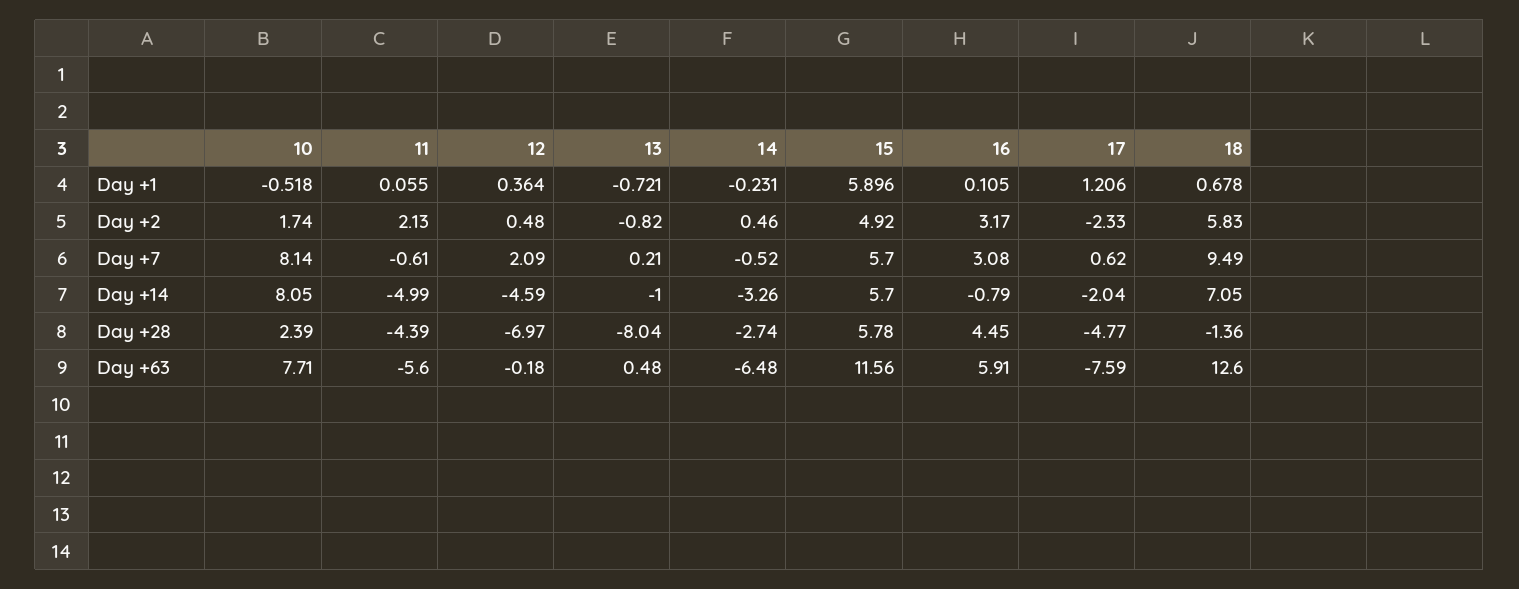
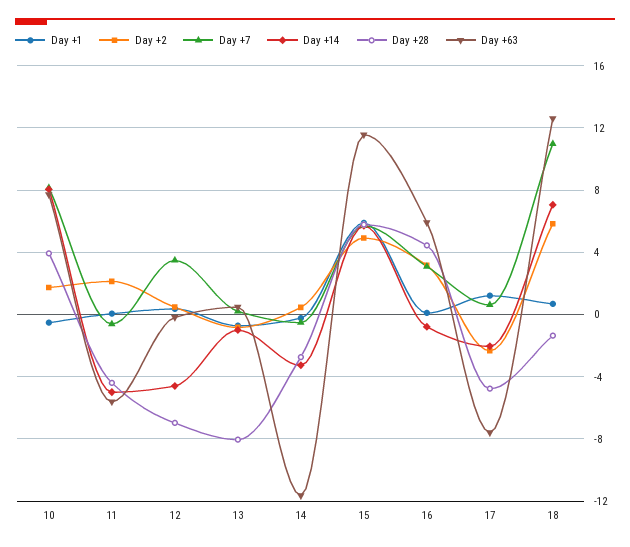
  {
    "Day +1": {
      "10": -0.518,
      "11": 0.055,
      "12": 0.364,
      "13": -0.721,
      "14": -0.231,
      "15": 5.896,
      "16": 0.105,
      "17": 1.206,
      "18": 0.678
    },
    "Day +2": {
      "10": 1.74,
      "11": 2.13,
      "12": 0.48,
      "13": -0.82,
      "14": 0.46,
      "15": 4.92,
      "16": 3.17,
      "17": -2.33,
      "18": 5.83
    },
    "Day +7": {
      "10": 8.14,
      "11": -0.61,
-     "12": 2.09,
+     "12": 3.5,
      "13": 0.21,
      "14": -0.52,
      "15": 5.7,
      "16": 3.08,
      "17": 0.62,
-     "18": 9.49
+     "18": 11
    },
    "Day +14": {
      "10": 8.05,
      "11": -4.99,
      "12": -4.59,
      "13": -1,
      "14": -3.26,
      "15": 5.7,
      "16": -0.79,
      "17": -2.04,
      "18": 7.05
    },
    "Day +28": {
-     "10": 2.39,
+     "10": 4,
      "11": -4.39,
      "12": -6.97,
      "13": -8.04,
      "14": -2.74,
      "15": 5.78,
      "16": 4.45,
      "17": -4.77,
      "18": -1.36
    },
    "Day +63": {
      "10": 7.71,
      "11": -5.6,
      "12": -0.18,
      "13": 0.48,
-     "14": -6.48,
+     "14": -11.5,
      "15": 11.56,
      "16": 5.91,
      "17": -7.59,
      "18": 12.6
    }
  }

